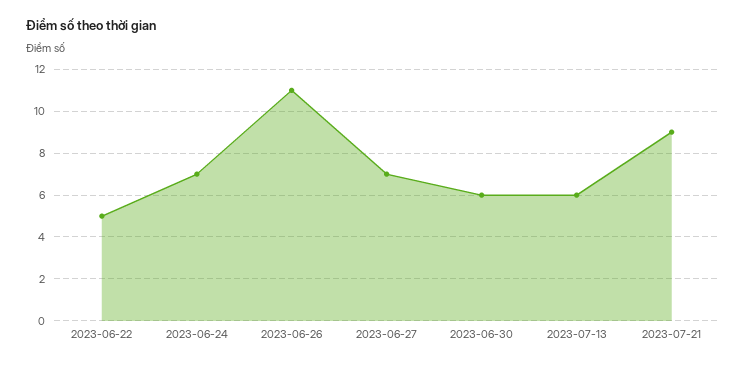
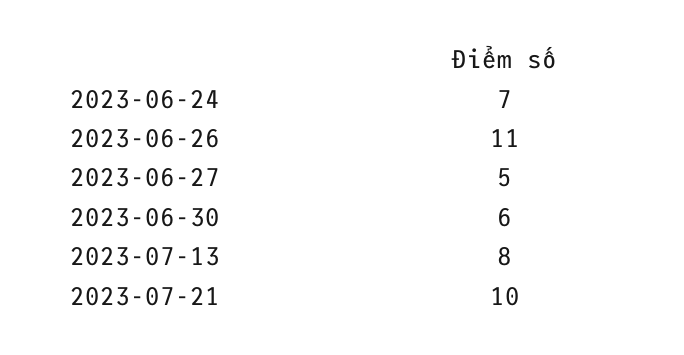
  {
-   "2023-06-22": 5,
    "2023-06-24": 7,
    "2023-06-26": 11,
-   "2023-06-27": 7,
+   "2023-06-27": 5,
    "2023-06-30": 6,
-   "2023-07-13": 6,
+   "2023-07-13": 8,
-   "2023-07-21": 9
+   "2023-07-21": 10
  }

